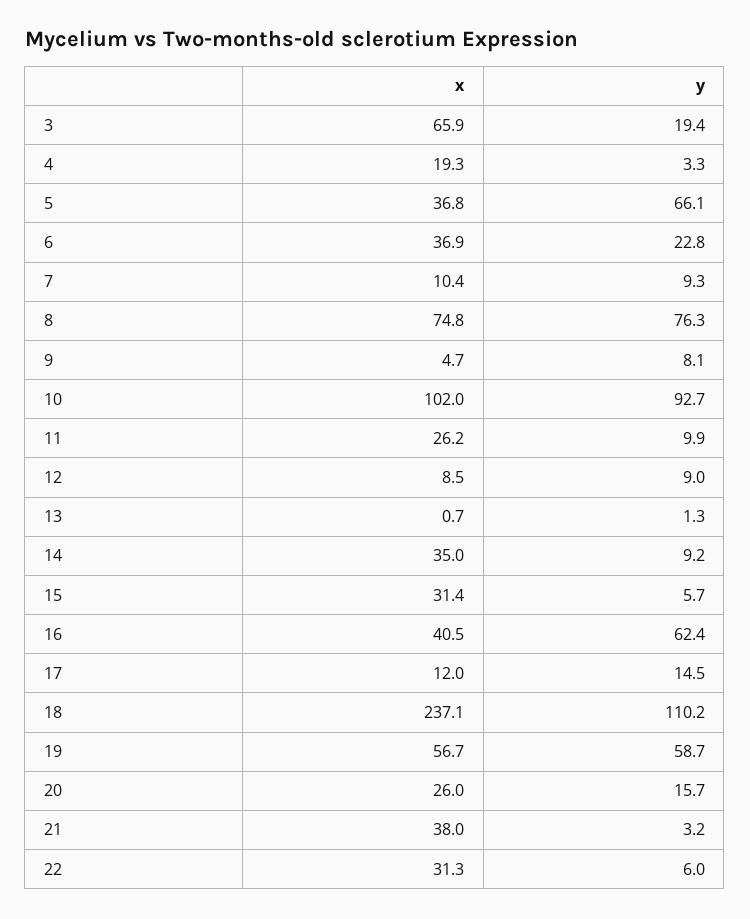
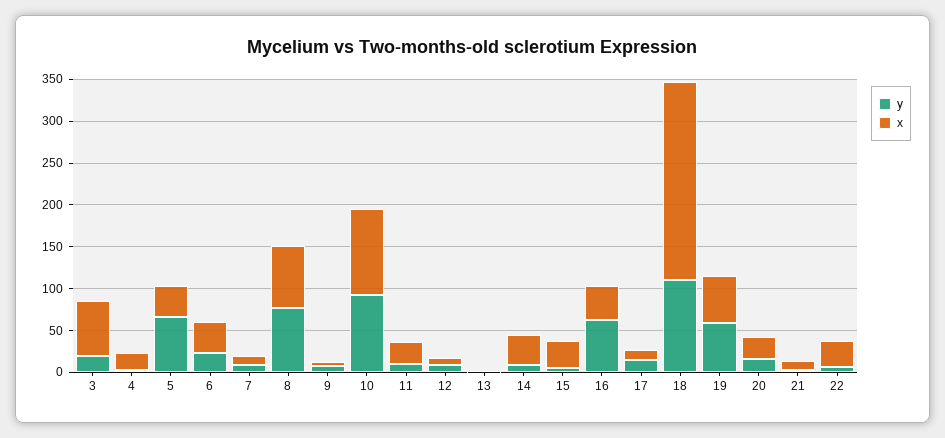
  {
    "x": {
      "3": 65.9,
      "4": 19.3,
      "5": 36.8,
      "6": 36.9,
      "7": 10.4,
      "8": 74.8,
      "9": 4.7,
      "10": 102,
      "11": 26.2,
      "12": 8.5,
      "13": 0.7,
      "14": 35,
      "15": 31.4,
      "16": 40.5,
      "17": 12,
      "18": 237.1,
      "19": 56.7,
      "20": 26,
-     "21": 38,
+     "21": 10,
      "22": 31.3
    },
    "y": {
      "3": 19.4,
      "4": 3.3,
      "5": 66.1,
      "6": 22.8,
      "7": 9.3,
      "8": 76.3,
      "9": 8.1,
      "10": 92.7,
      "11": 9.9,
      "12": 9,
      "13": 1.3,
      "14": 9.2,
      "15": 5.7,
      "16": 62.4,
      "17": 14.5,
      "18": 110.2,
      "19": 58.7,
      "20": 15.7,
      "21": 3.2,
      "22": 6
    }
  }

